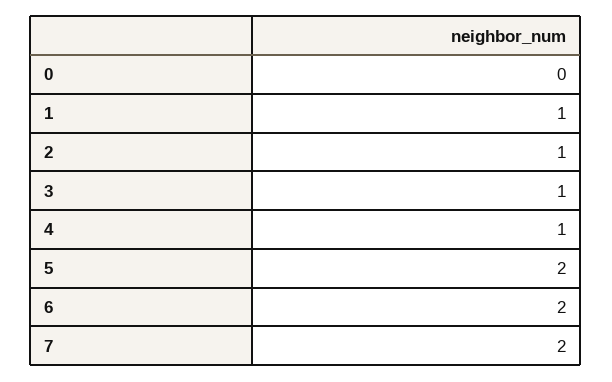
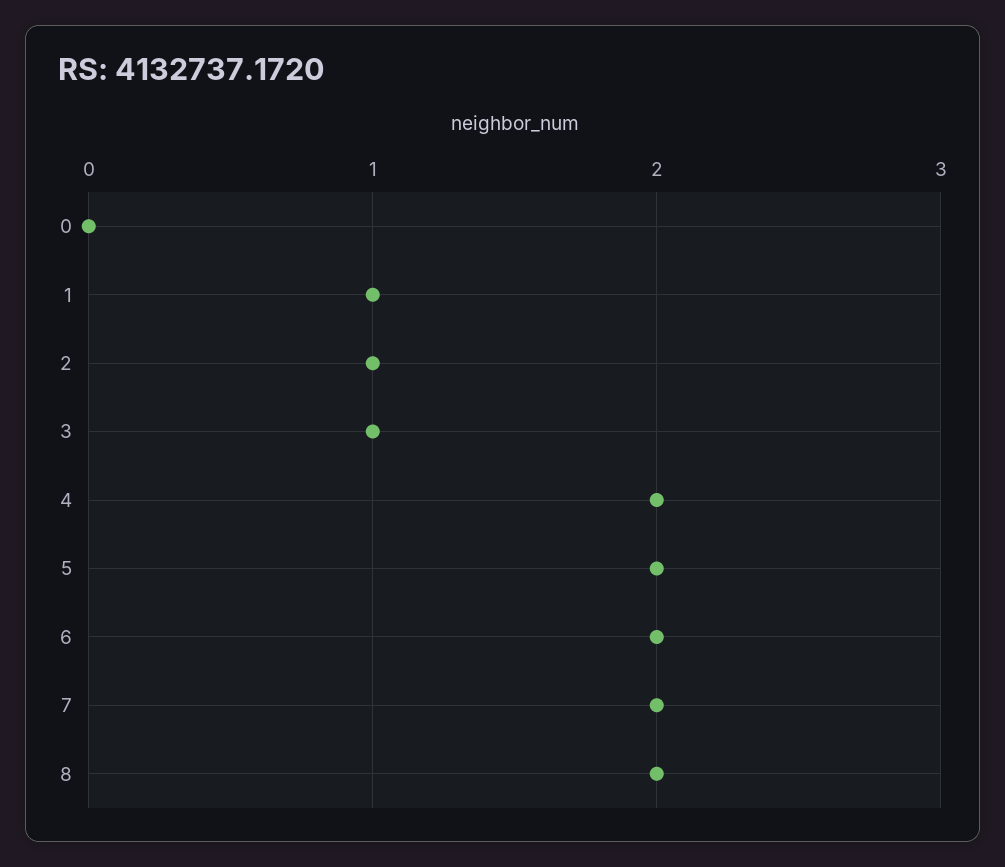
  {
    "0": 0,
    "1": 1,
    "2": 1,
    "3": 1,
-   "4": 1,
+   "4": 2,
    "5": 2,
    "6": 2,
-   "7": 2
+   "7": 2,
+   "8": 2
  }

